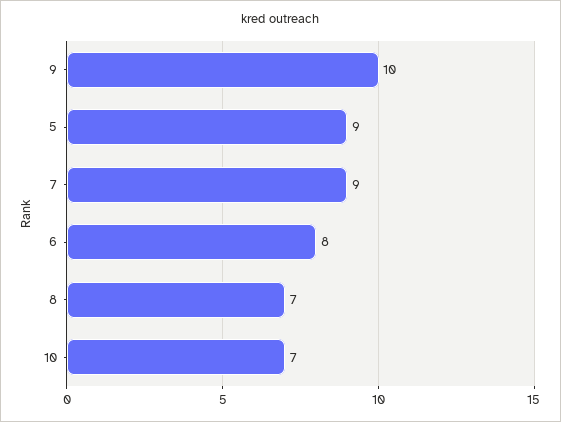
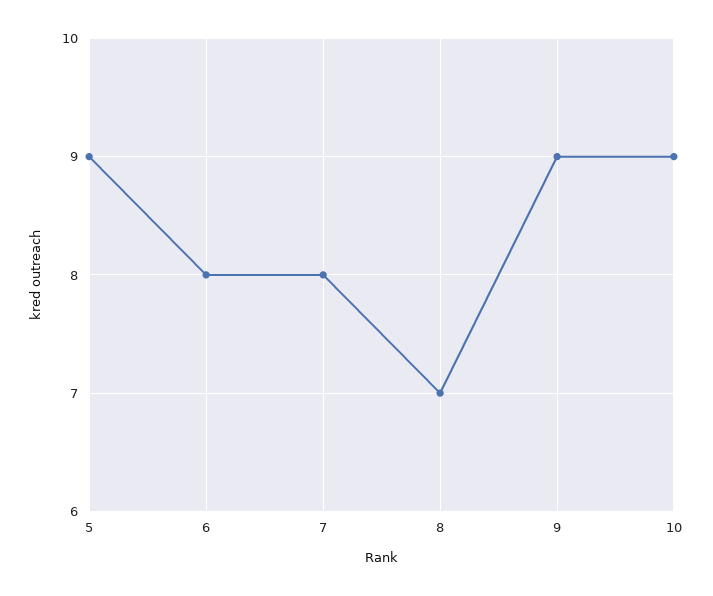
  {
-   "9": 10,
+   "9": 9,
    "5": 9,
-   "7": 9,
+   "7": 8,
    "6": 8,
    "8": 7,
-   "10": 7
+   "10": 9
  }

